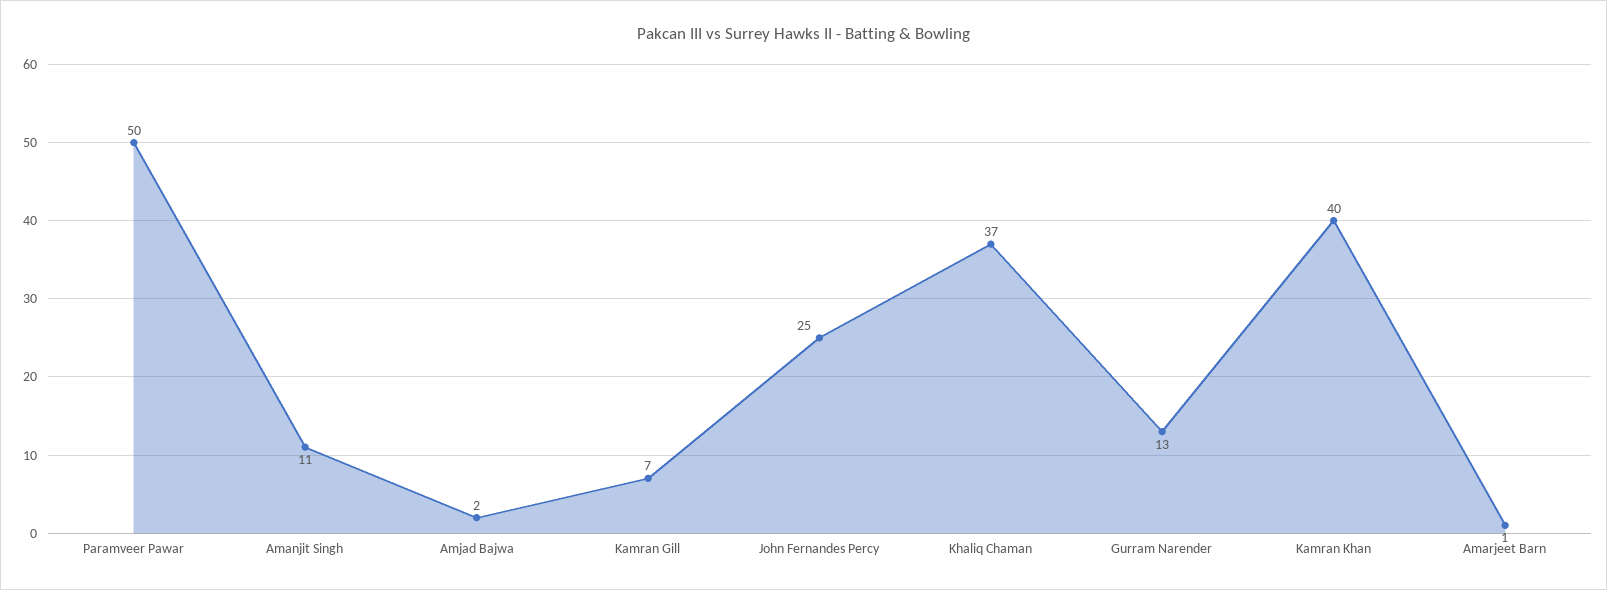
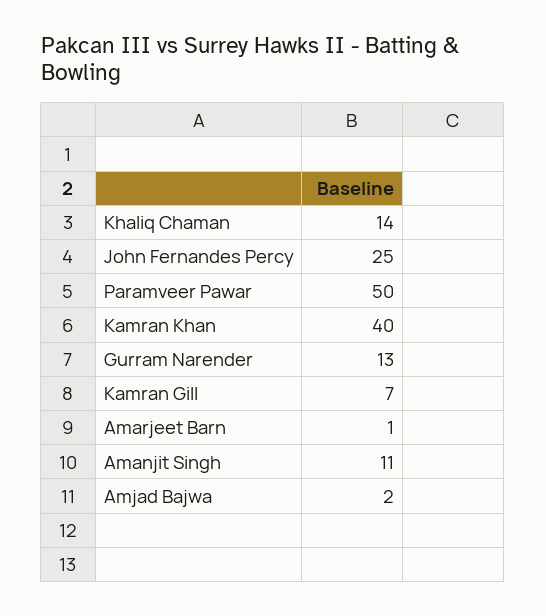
  {
    "Paramveer Pawar": 50,
    "Amanjit Singh": 11,
    "Amjad Bajwa": 2,
    "Kamran Gill": 7,
    "John Fernandes Percy": 25,
-   "Khaliq Chaman": 37,
+   "Khaliq Chaman": 14,
    "Gurram Narender": 13,
    "Kamran Khan": 40,
    "Amarjeet Barn": 1
  }

